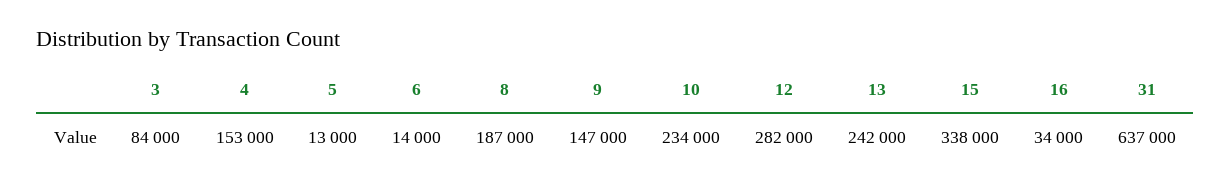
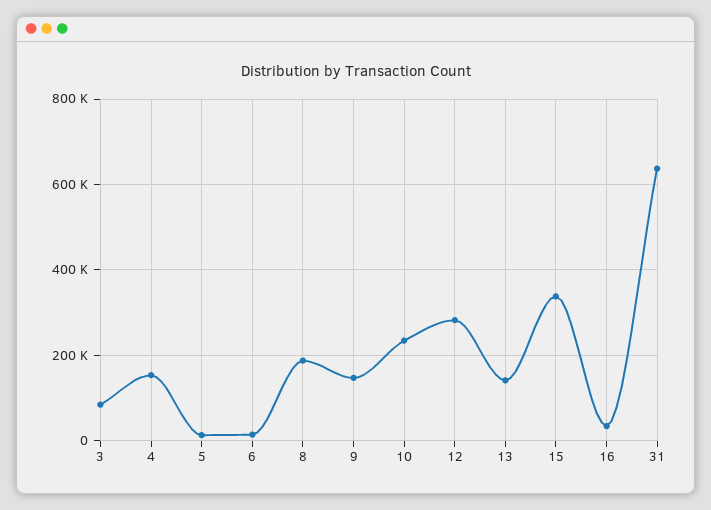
  {
    "3": 84000,
    "4": 153000,
    "5": 13000,
    "6": 14000,
    "8": 187000,
    "9": 147000,
    "10": 234000,
    "12": 282000,
-   "13": 242000,
+   "13": 140000,
    "15": 338000,
    "16": 34000,
    "31": 637000
  }

